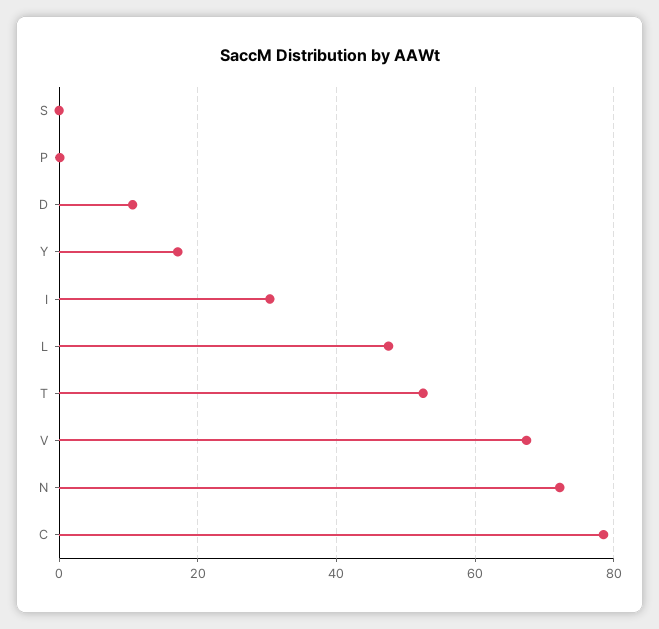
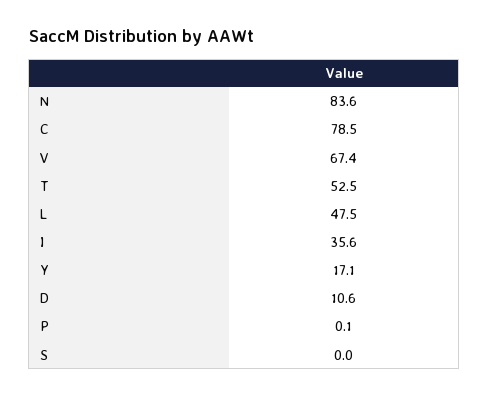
  {
    "S": 0,
    "P": 0.1,
    "D": 10.6,
    "Y": 17.1,
-   "I": 30,
+   "I": 35.6,
    "L": 47.5,
    "T": 52.5,
    "V": 67.4,
-   "N": 72,
+   "N": 83.6,
    "C": 78.5
  }

